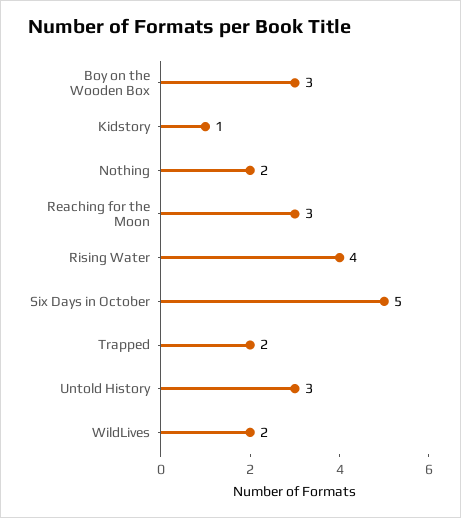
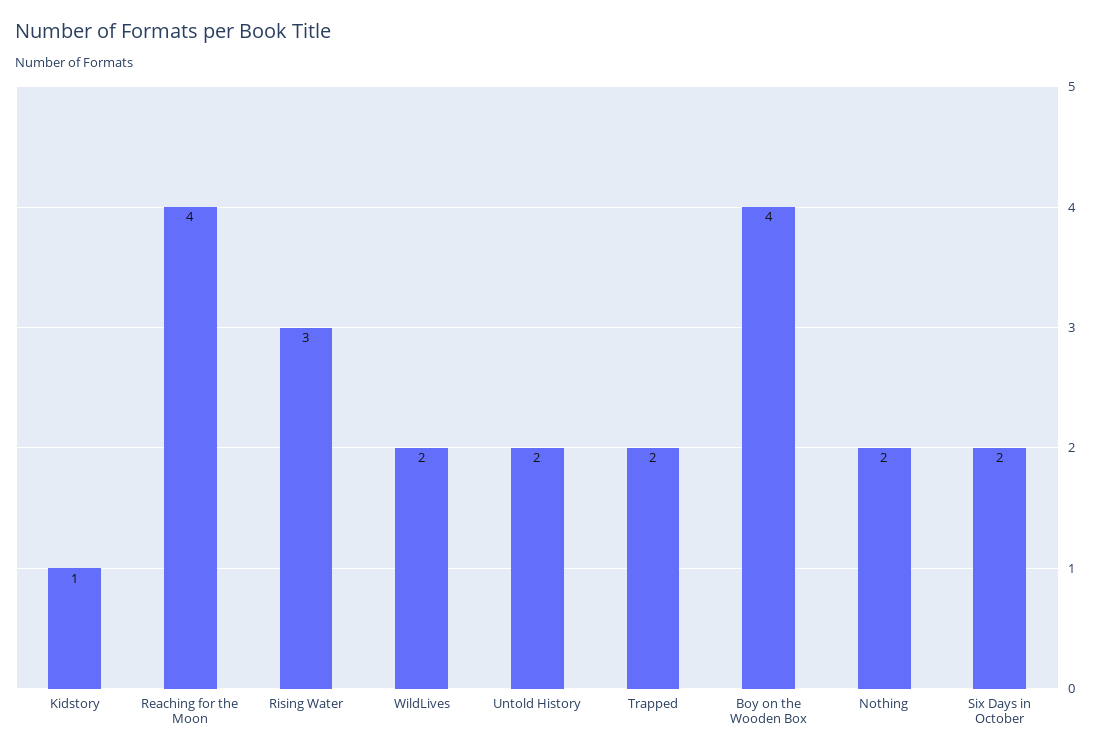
  {
-   "Boy on the Wooden Box": 3,
+   "Boy on the Wooden Box": 4,
    "Kidstory": 1,
    "Nothing": 2,
-   "Reaching for the Moon": 3,
+   "Reaching for the Moon": 4,
-   "Rising Water": 4,
+   "Rising Water": 3,
-   "Six Days in October": 5,
+   "Six Days in October": 2,
    "Trapped": 2,
-   "Untold History": 3,
+   "Untold History": 2,
    "WildLives": 2
  }

